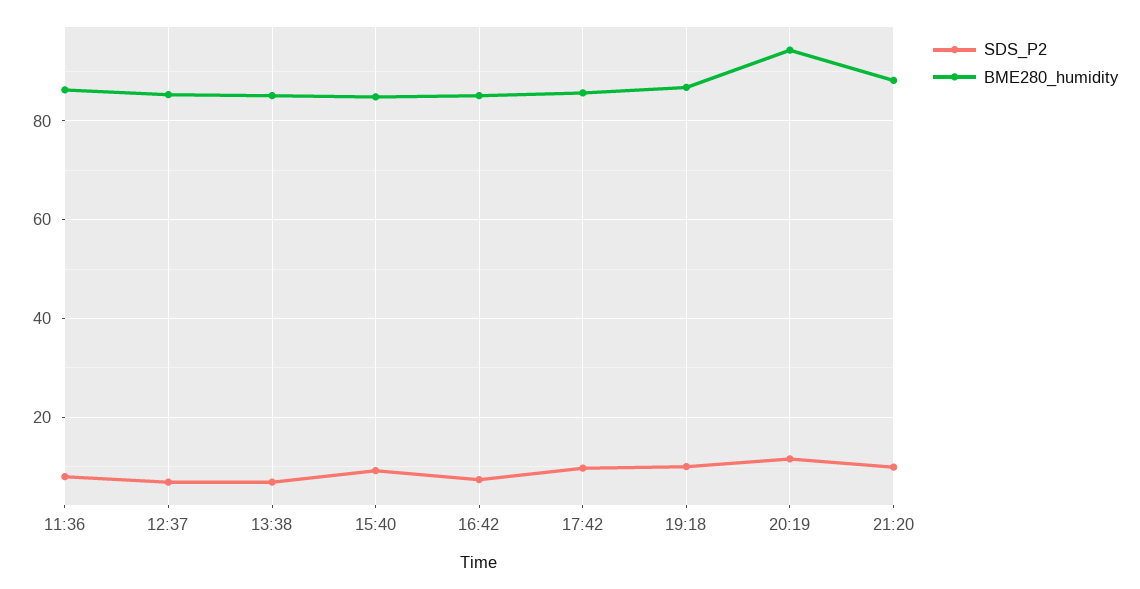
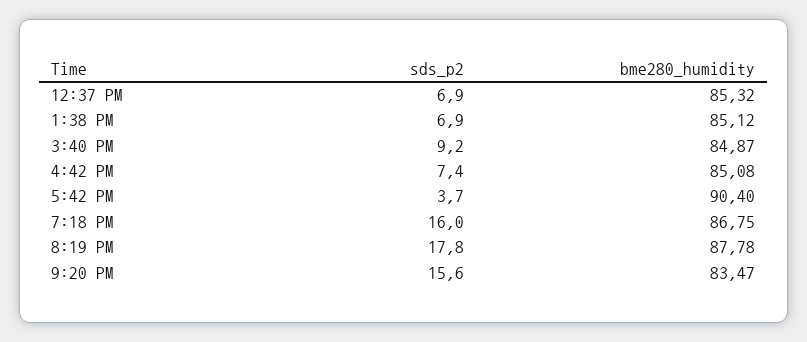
  {
    "SDS_P2": {
-     "11:36": 8,
      "12:37": 6.9,
      "13:38": 6.9,
      "15:40": 9.2,
      "16:42": 7.4,
-     "17:42": 10,
+     "17:42": 3.7,
-     "19:18": 10,
+     "19:18": 16,
-     "20:19": 12,
+     "20:19": 17.8,
-     "21:20": 10
+     "21:20": 15.6
    },
    "BME280_humidity": {
-     "11:36": 86,
      "12:37": 85.32,
      "13:38": 85.12,
      "15:40": 84.87,
      "16:42": 85.08,
-     "17:42": 86,
+     "17:42": 90.4,
      "19:18": 86.75,
-     "20:19": 94,
+     "20:19": 87.78,
-     "21:20": 88
+     "21:20": 83.47
    }
  }

